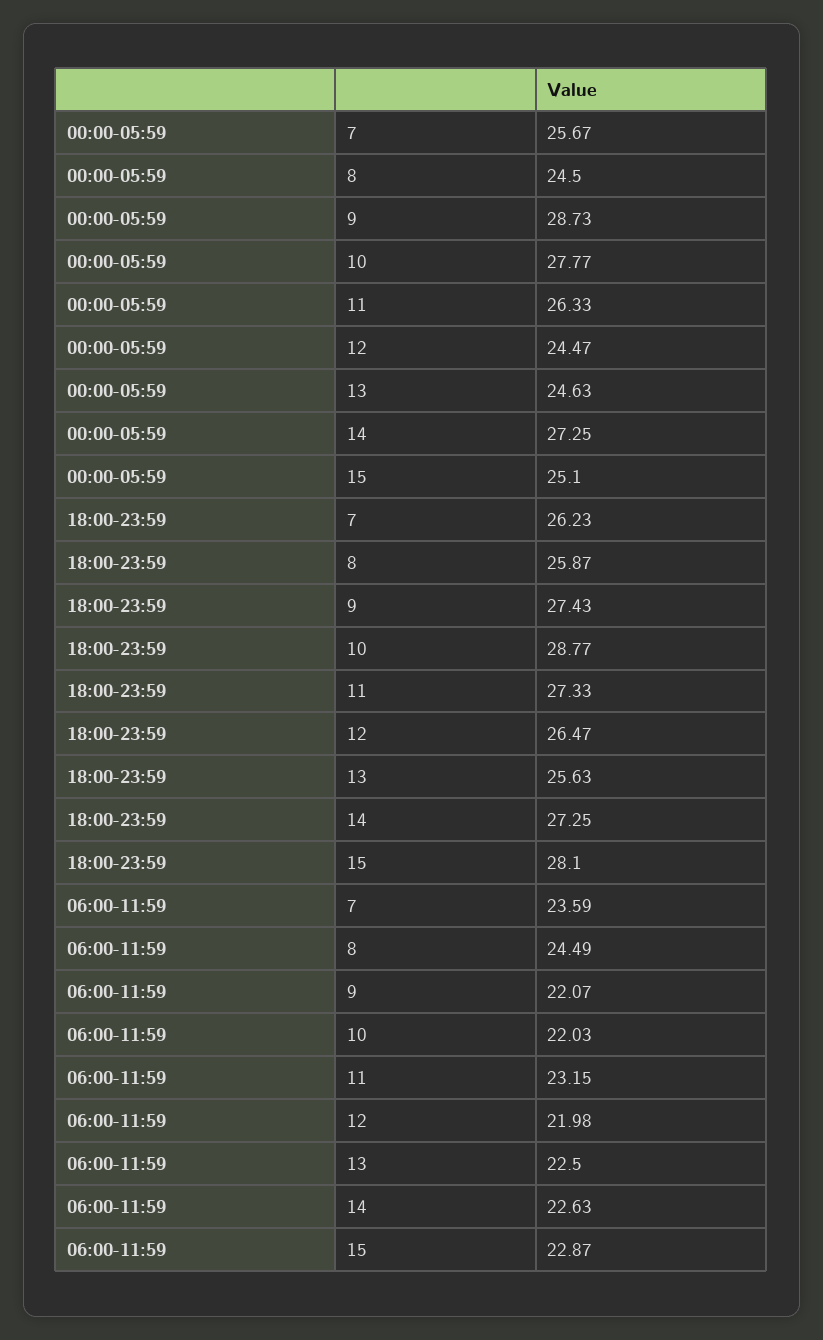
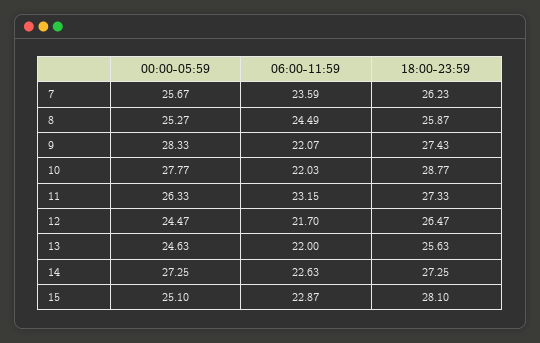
  {
    "00:00-05:59": {
      "7": 25.67,
-     "8": 24.5,
+     "8": 25.27,
-     "9": 28.73,
+     "9": 28.33,
      "10": 27.77,
      "11": 26.33,
      "12": 24.47,
      "13": 24.63,
      "14": 27.25,
      "15": 25.1
    },
    "18:00-23:59": {
      "7": 26.23,
      "8": 25.87,
      "9": 27.43,
      "10": 28.77,
      "11": 27.33,
      "12": 26.47,
      "13": 25.63,
      "14": 27.25,
      "15": 28.1
    },
    "06:00-11:59": {
      "7": 23.59,
      "8": 24.49,
      "9": 22.07,
      "10": 22.03,
      "11": 23.15,
-     "12": 21.98,
+     "12": 21.7,
-     "13": 22.5,
+     "13": 22,
      "14": 22.63,
      "15": 22.87
    }
  }

